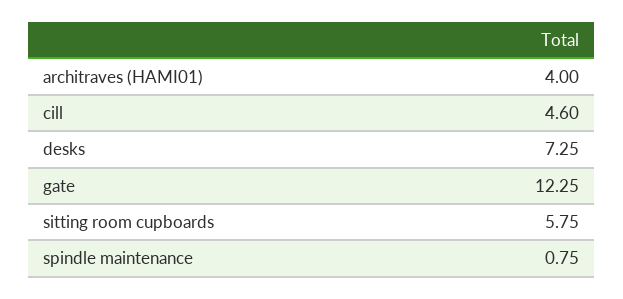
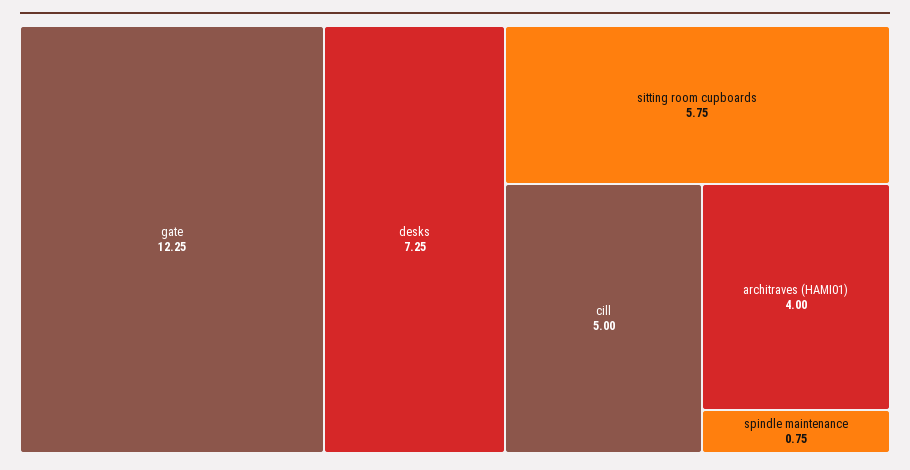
  {
    "architraves (HAMI01)": 4,
-   "cill": 4.6,
+   "cill": 5,
    "desks": 7.25,
    "gate": 12.25,
    "sitting room cupboards": 5.75,
    "spindle maintenance": 0.75
  }

